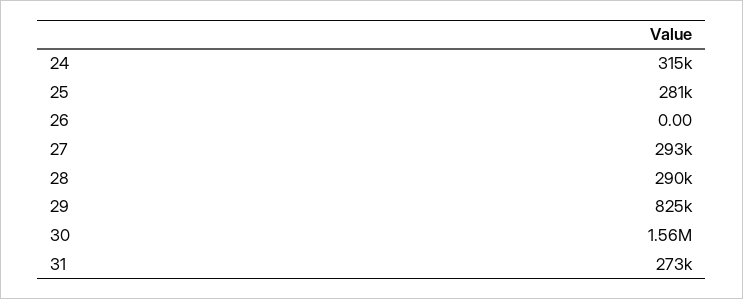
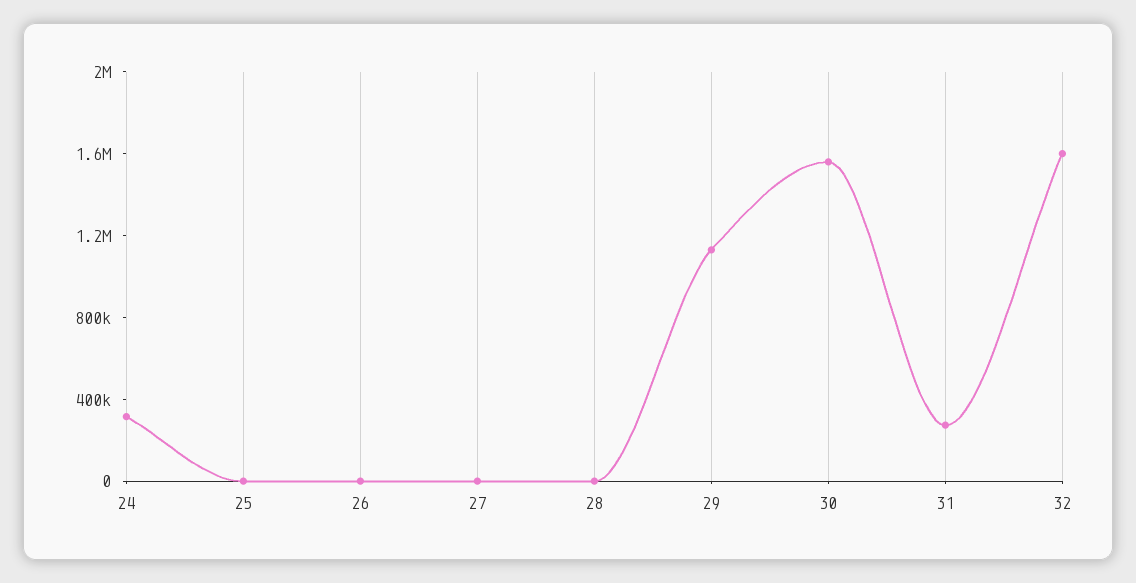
  {
    "24": 315000,
-   "25": 281000,
+   "25": 0,
    "26": 0,
-   "27": 293000,
+   "27": 0,
-   "28": 290000,
+   "28": 0,
-   "29": 825000,
+   "29": 1100000,
    "30": 1560000,
-   "31": 273000
+   "31": 273000,
+   "32": 1600000
  }

